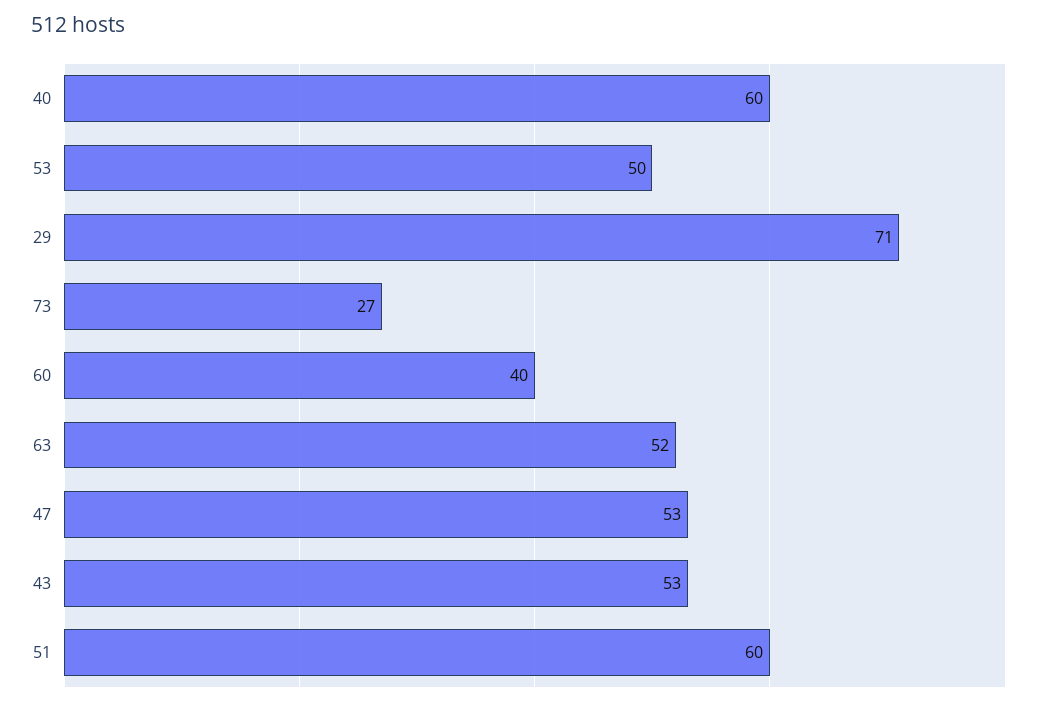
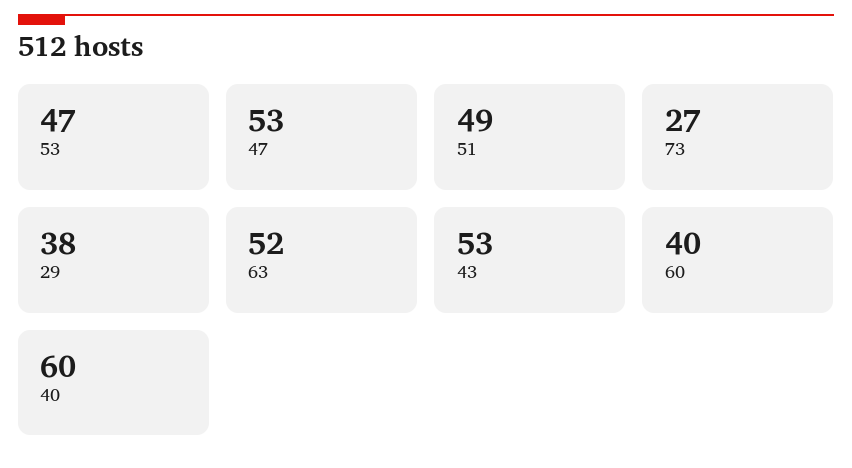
  {
    "40": 60,
-   "53": 50,
+   "53": 47,
-   "29": 71,
+   "29": 38,
    "73": 27,
    "60": 40,
    "63": 52,
    "47": 53,
    "43": 53,
-   "51": 60
+   "51": 49
  }

